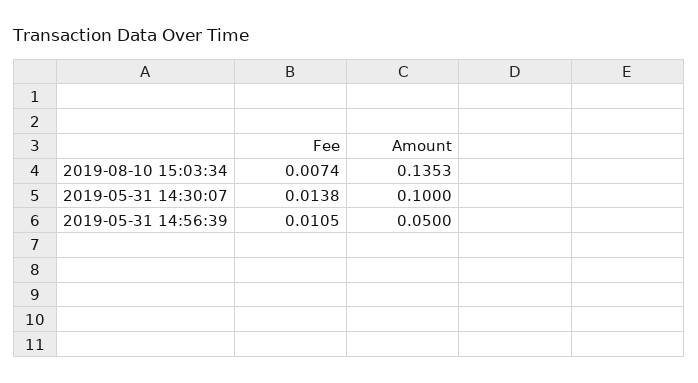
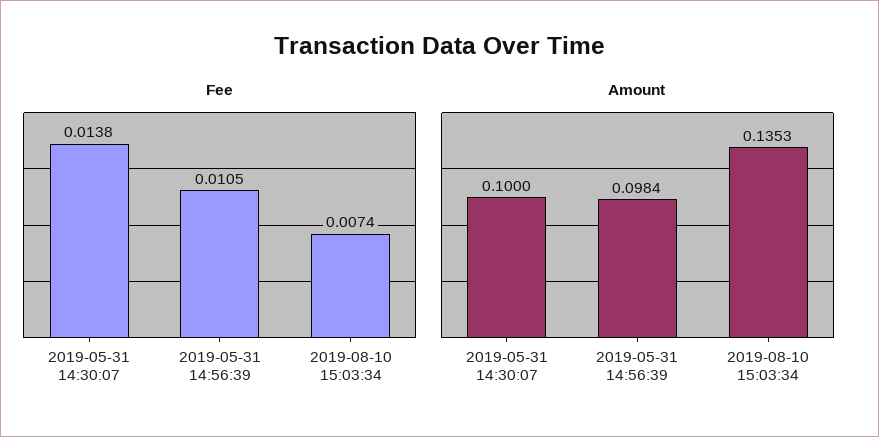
  {
    "Fee": {
      "2019-08-10 15:03:34": 0.0074,
      "2019-05-31 14:30:07": 0.0138,
      "2019-05-31 14:56:39": 0.0105
    },
    "Amount": {
      "2019-08-10 15:03:34": 0.1353,
      "2019-05-31 14:30:07": 0.1,
-     "2019-05-31 14:56:39": 0.05
+     "2019-05-31 14:56:39": 0.0984
    }
  }

